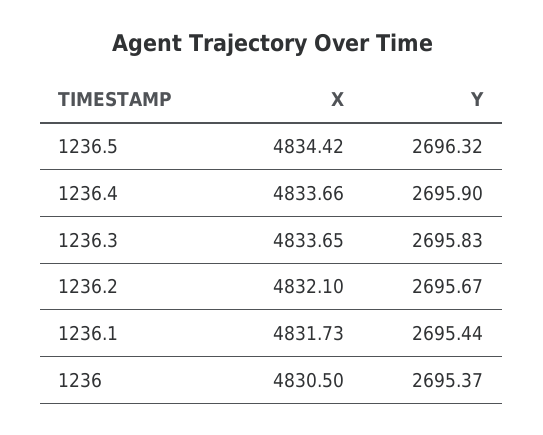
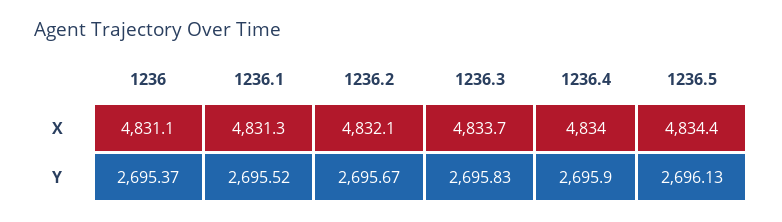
  {
    "X": {
      "1236.5": 4834.42,
-     "1236.4": 4833.66,
+     "1236.4": 4834,
      "1236.3": 4833.65,
      "1236.2": 4832.1,
-     "1236.1": 4831.73,
+     "1236.1": 4831.3,
-     "1236": 4830.5
+     "1236": 4831.1
    },
    "Y": {
-     "1236.5": 2696.32,
+     "1236.5": 2696.13,
      "1236.4": 2695.9,
      "1236.3": 2695.83,
      "1236.2": 2695.67,
-     "1236.1": 2695.44,
+     "1236.1": 2695.52,
      "1236": 2695.37
    }
  }

